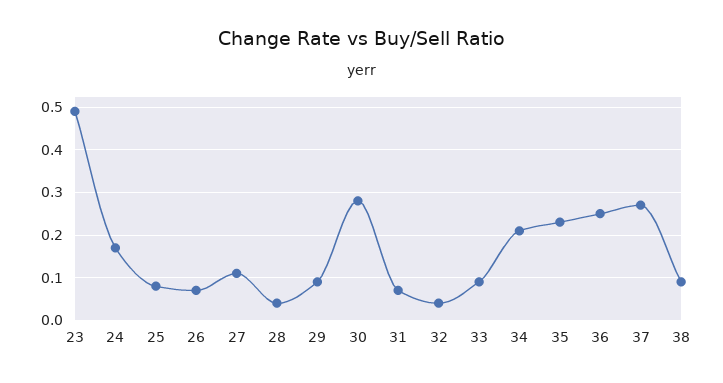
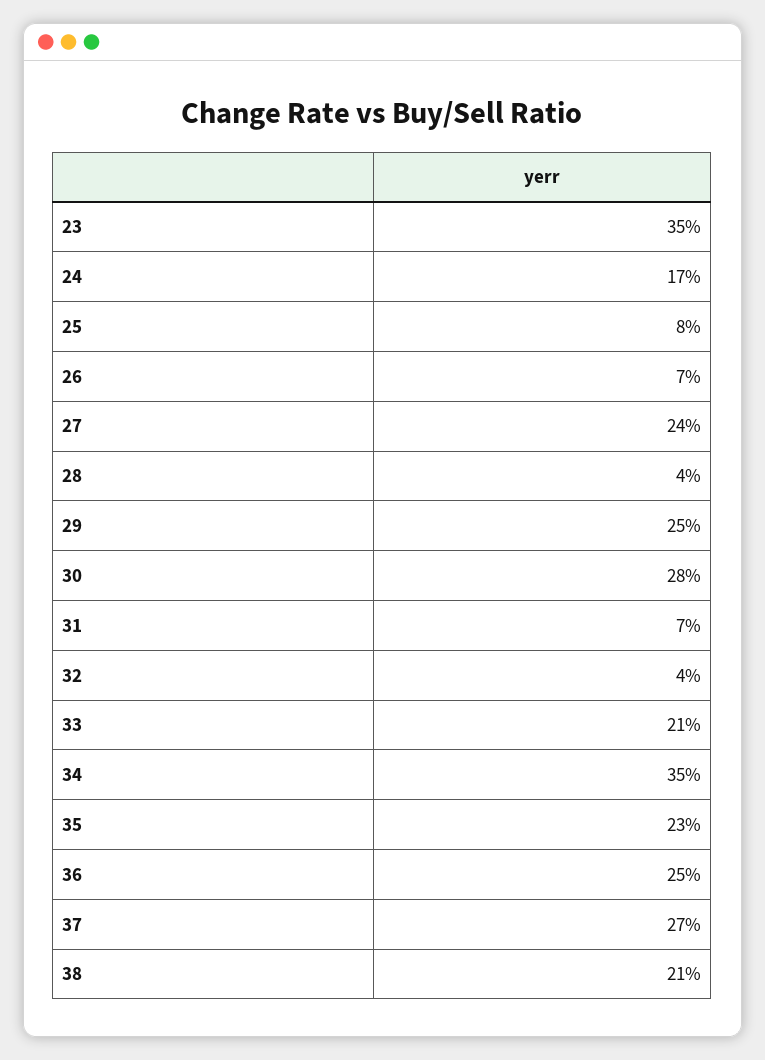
  {
-   "23": 0.5,
+   "23": 0.35,
    "24": 0.17,
    "25": 0.08,
    "26": 0.07,
-   "27": 0.1,
+   "27": 0.24,
    "28": 0.04,
-   "29": 0.1,
+   "29": 0.25,
    "30": 0.28,
    "31": 0.07,
    "32": 0.04,
-   "33": 0.1,
+   "33": 0.21,
-   "34": 0.2,
+   "34": 0.35,
    "35": 0.23,
    "36": 0.25,
    "37": 0.27,
-   "38": 0.1
+   "38": 0.21
  }

